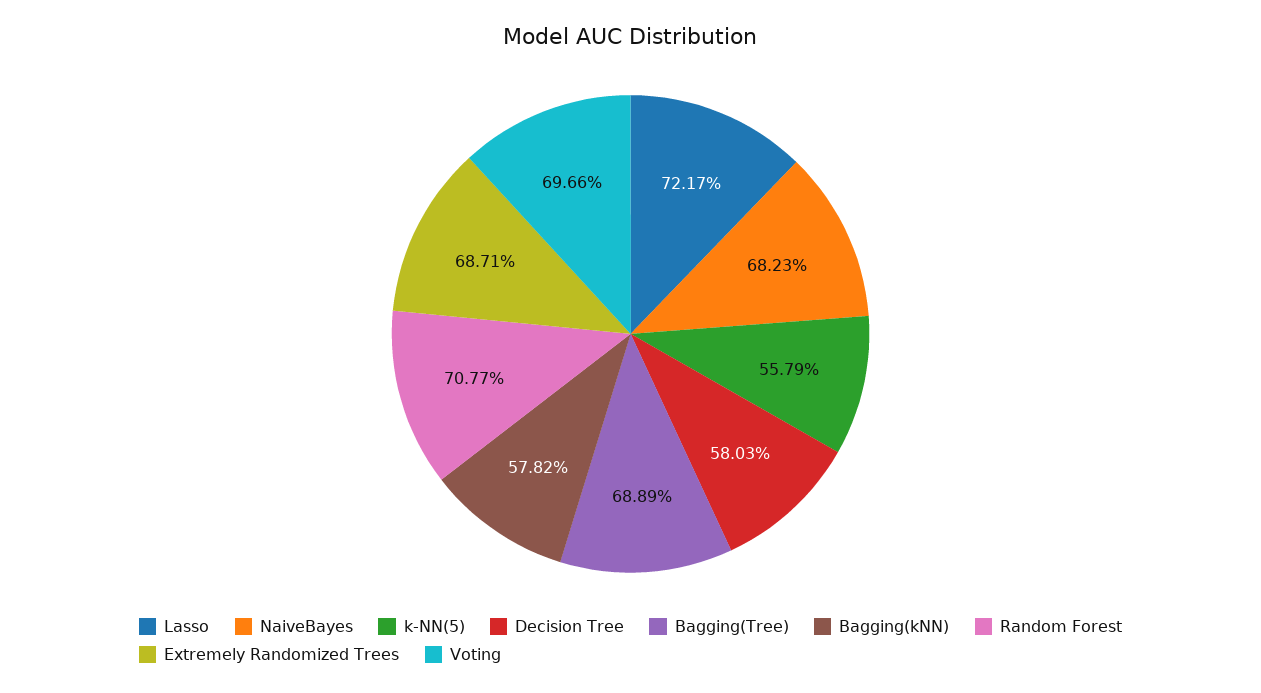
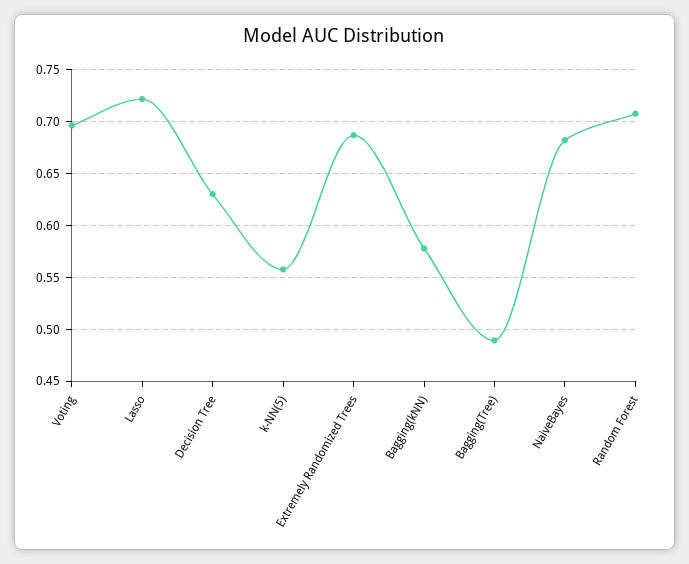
  {
    "Lasso": 0.7217,
    "NaiveBayes": 0.6823,
    "k-NN(5)": 0.5579,
-   "Decision Tree": 0.5803,
+   "Decision Tree": 0.63,
-   "Bagging(Tree)": 0.6889,
+   "Bagging(Tree)": 0.49,
    "Bagging(kNN)": 0.5782,
    "Random Forest": 0.7077,
    "Extremely Randomized Trees": 0.6871,
    "Voting": 0.6966
  }

